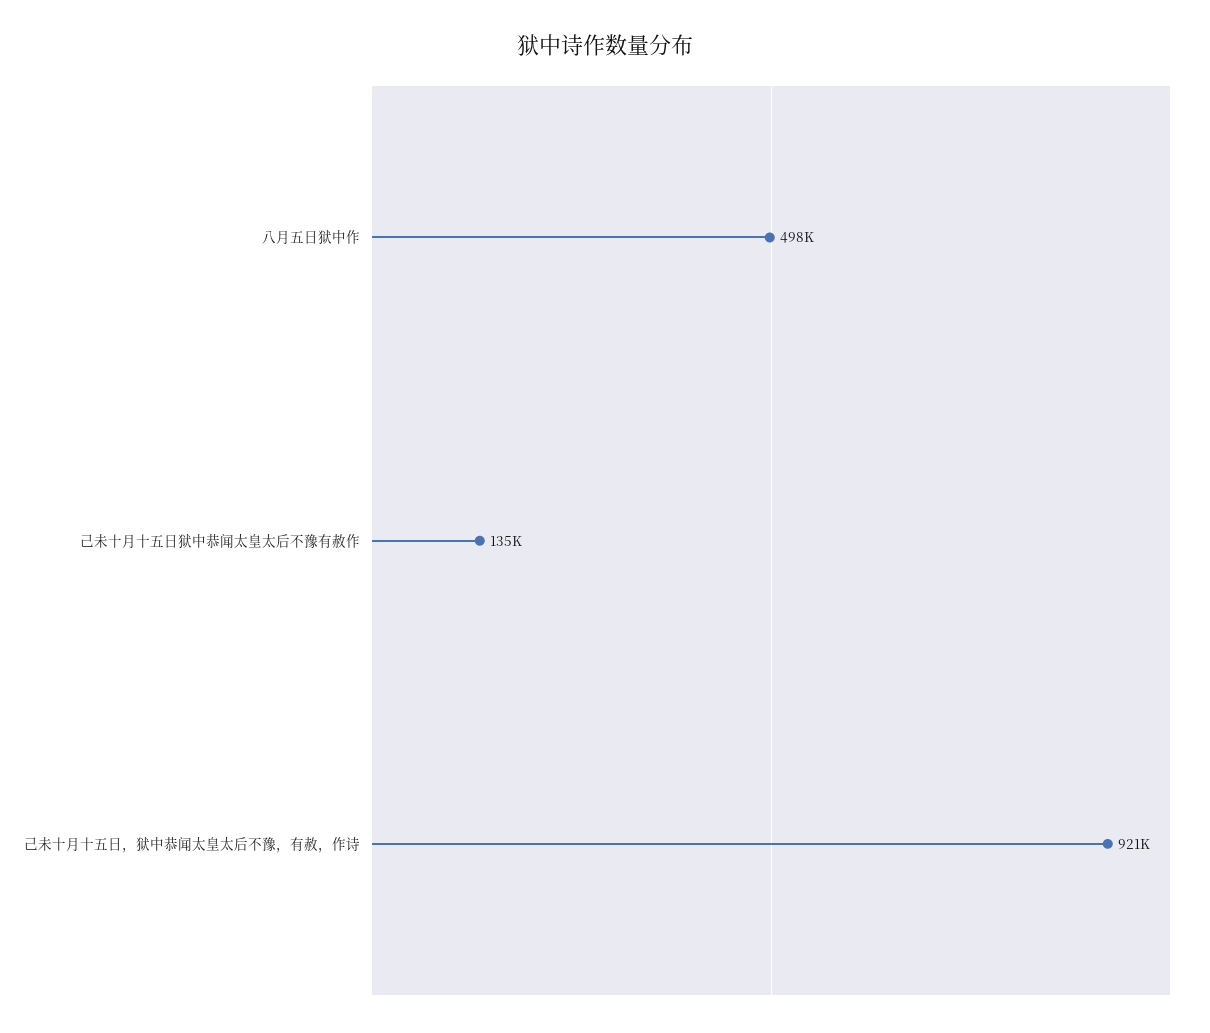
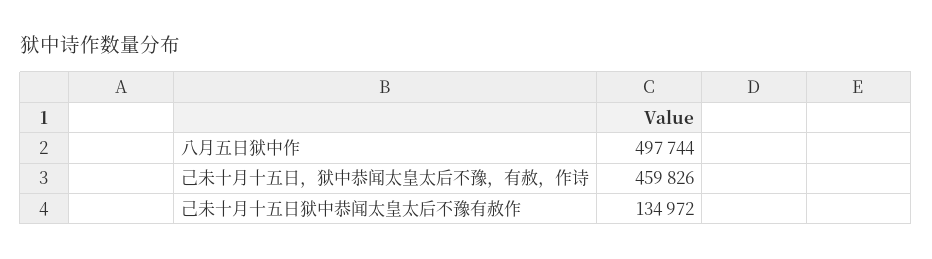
  {
    "八月五日狱中作": 497744,
    "己未十月十五日狱中恭闻太皇太后不豫有赦作": 134972,
-   "己未十月十五日，狱中恭闻太皇太后不豫，有赦，作诗": 921000
+   "己未十月十五日，狱中恭闻太皇太后不豫，有赦，作诗": 459826
  }

